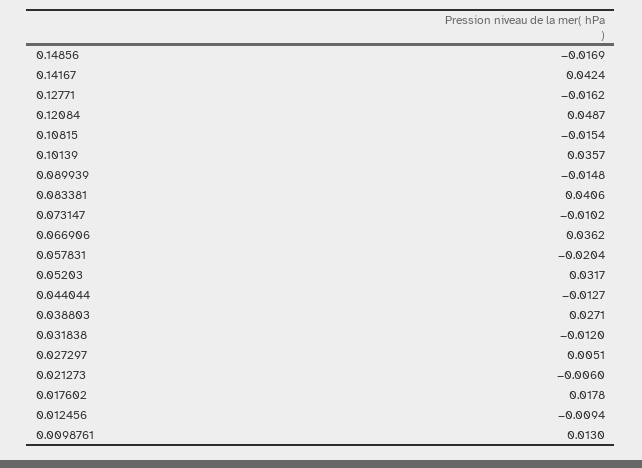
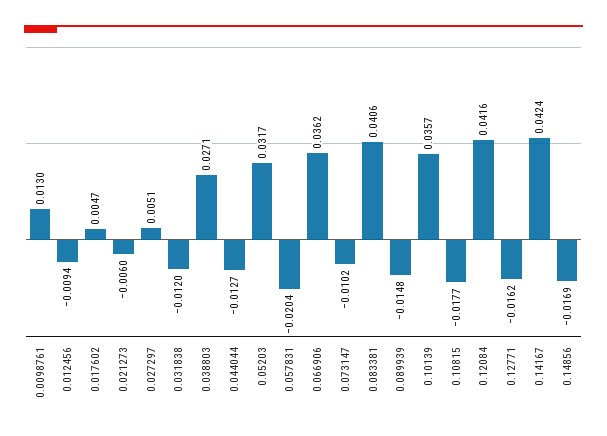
  {
    "0.14856": -0.0169,
    "0.14167": 0.0424,
    "0.12771": -0.0162,
-   "0.12084": 0.0487,
+   "0.12084": 0.0416,
-   "0.10815": -0.0154,
+   "0.10815": -0.0177,
    "0.10139": 0.0357,
    "0.089939": -0.0148,
    "0.083381": 0.0406,
    "0.073147": -0.0102,
    "0.066906": 0.0362,
    "0.057831": -0.0204,
    "0.05203": 0.0317,
    "0.044044": -0.0127,
    "0.038803": 0.0271,
    "0.031838": -0.012,
    "0.027297": 0.0051,
    "0.021273": -0.006,
-   "0.017602": 0.0178,
+   "0.017602": 0.0047,
    "0.012456": -0.0094,
    "0.0098761": 0.013
  }

